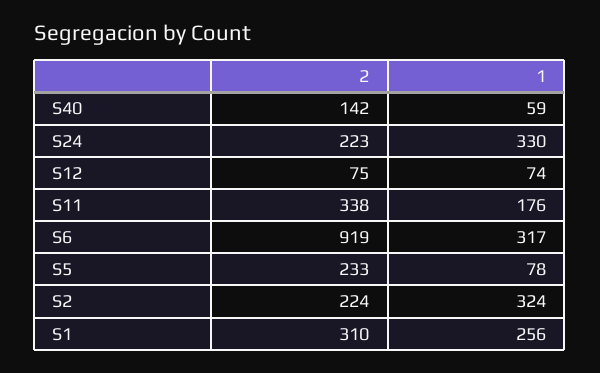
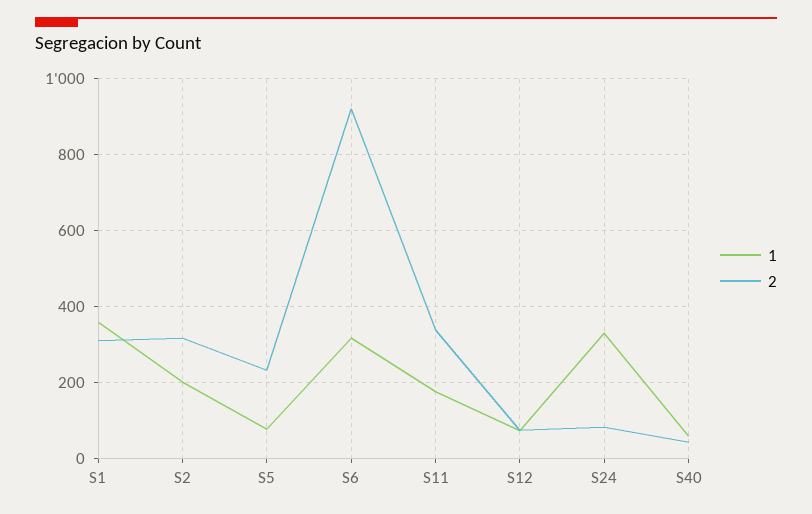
  {
    "2": {
-     "S40": 142,
+     "S40": 40,
-     "S24": 223,
+     "S24": 80,
      "S12": 75,
      "S11": 338,
      "S6": 919,
      "S5": 233,
-     "S2": 224,
+     "S2": 320,
      "S1": 310
    },
    "1": {
      "S40": 59,
      "S24": 330,
      "S12": 74,
      "S11": 176,
      "S6": 317,
      "S5": 78,
-     "S2": 324,
+     "S2": 200,
-     "S1": 256
+     "S1": 360
    }
  }

